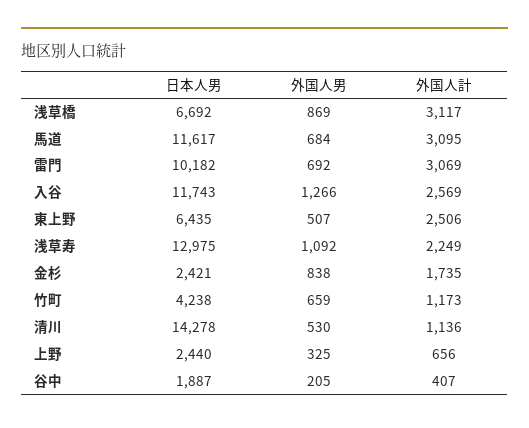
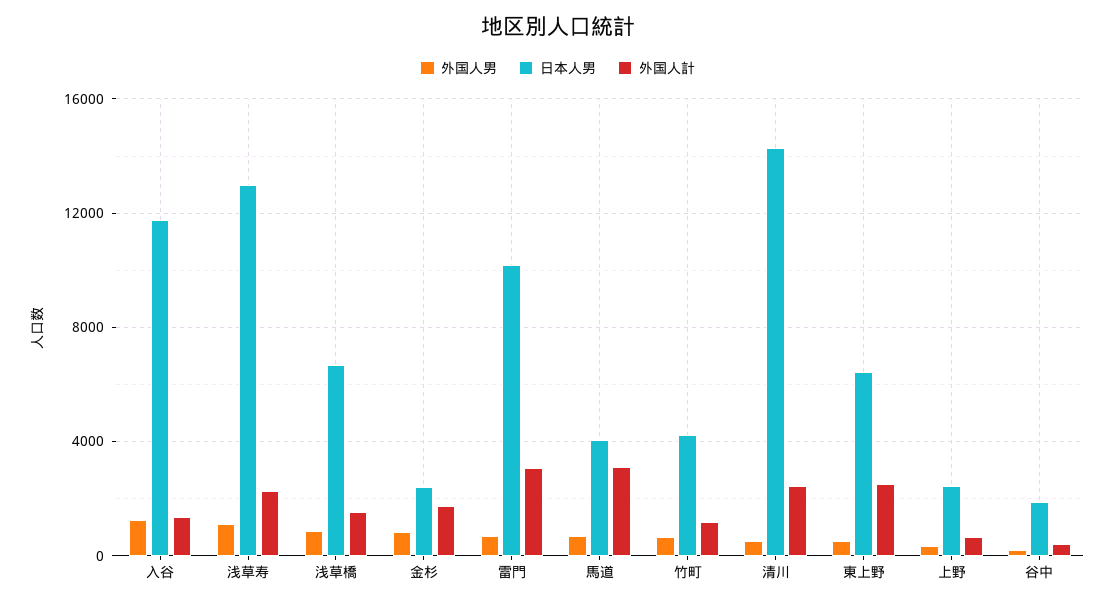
  {
    "日本人男": {
      "浅草橋": 6692,
-     "馬道": 11617,
+     "馬道": 4000,
      "雷門": 10182,
      "入谷": 11743,
      "東上野": 6435,
      "浅草寿": 12975,
      "金杉": 2421,
      "竹町": 4238,
      "清川": 14278,
      "上野": 2440,
      "谷中": 1887
    },
    "外国人男": {
      "浅草橋": 869,
      "馬道": 684,
      "雷門": 692,
      "入谷": 1266,
      "東上野": 507,
      "浅草寿": 1092,
      "金杉": 838,
      "竹町": 659,
      "清川": 530,
      "上野": 325,
      "谷中": 205
    },
    "外国人計": {
-     "浅草橋": 3117,
+     "浅草橋": 1500,
      "馬道": 3095,
      "雷門": 3069,
-     "入谷": 2569,
+     "入谷": 1500,
      "東上野": 2506,
      "浅草寿": 2249,
      "金杉": 1735,
      "竹町": 1173,
-     "清川": 1136,
+     "清川": 2500,
      "上野": 656,
      "谷中": 407
    }
  }

